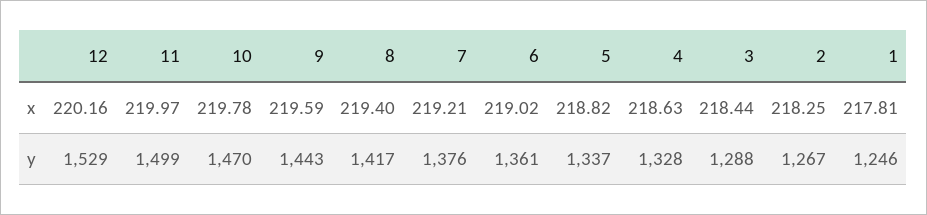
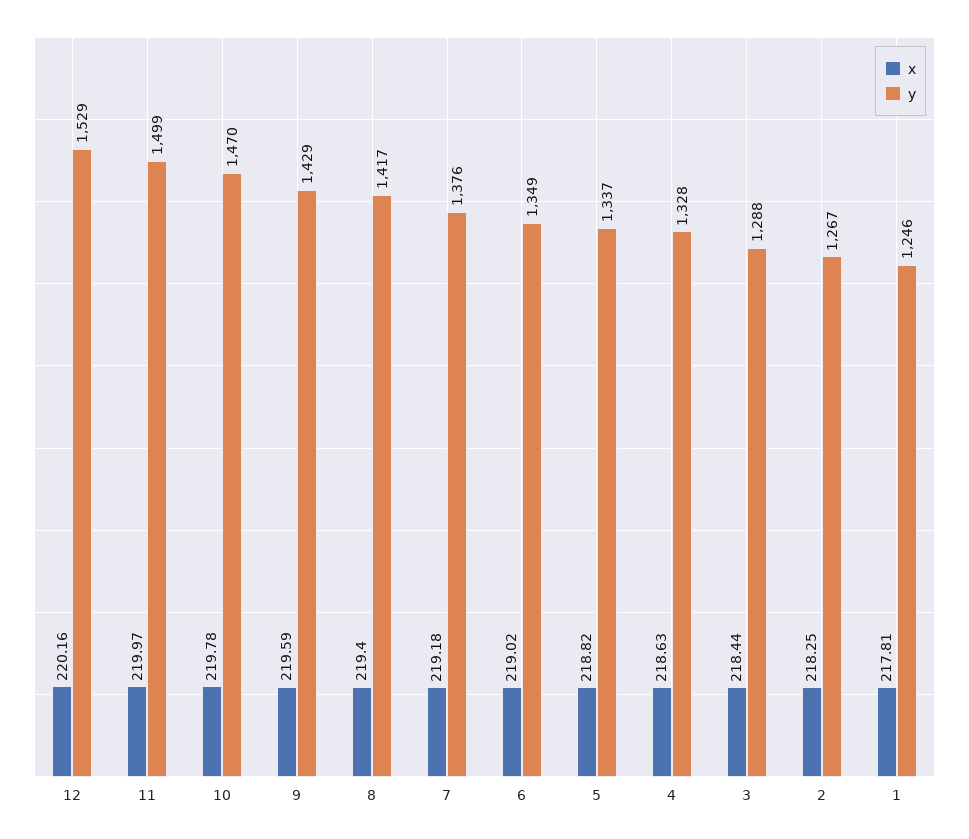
  {
    "x": {
      "12": 220.16,
      "11": 219.97,
      "10": 219.78,
      "9": 219.59,
      "8": 219.4,
-     "7": 219.21,
+     "7": 219.18,
      "6": 219.02,
      "5": 218.82,
      "4": 218.63,
      "3": 218.44,
      "2": 218.25,
      "1": 217.81
    },
    "y": {
      "12": 1529,
      "11": 1499,
      "10": 1470,
-     "9": 1443,
+     "9": 1429,
      "8": 1417,
      "7": 1376,
-     "6": 1361,
+     "6": 1349,
      "5": 1337,
      "4": 1328,
      "3": 1288,
      "2": 1267,
      "1": 1246
    }
  }

